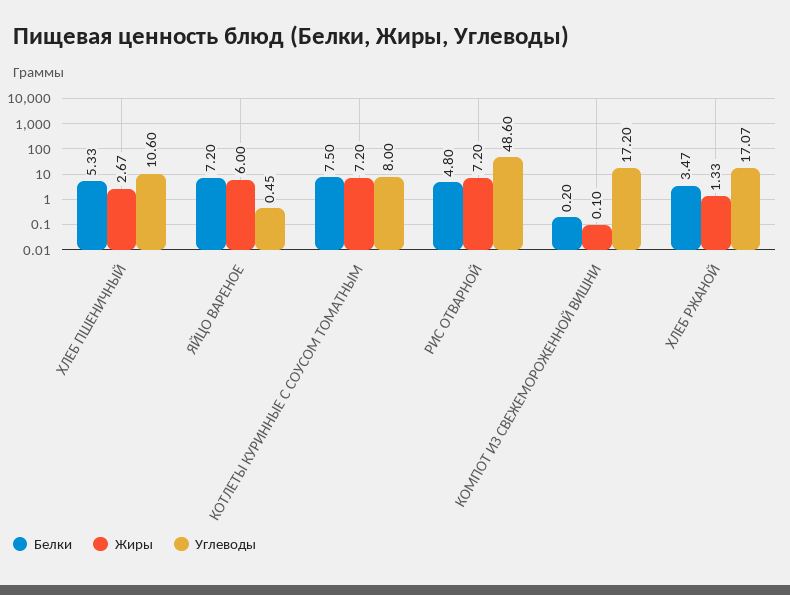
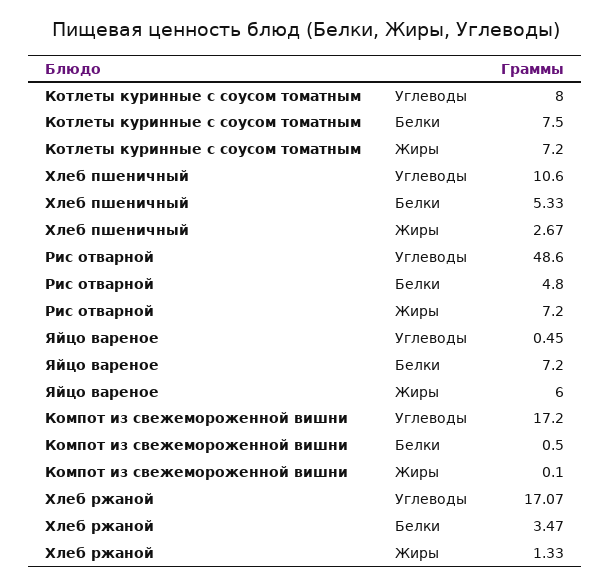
  {
    "Белки": {
      "ХЛЕБ ПШЕНИЧНЫЙ": 5.33,
      "ЯЙЦО ВАРЕНОЕ": 7.2,
      "КОТЛЕТЫ КУРИННЫЕ С СОУСОМ ТОМАТНЫМ": 7.5,
      "РИС ОТВАРНОЙ": 4.8,
-     "КОМПОТ ИЗ СВЕЖЕМОРОЖЕННОЙ ВИШНИ": 0.2,
+     "КОМПОТ ИЗ СВЕЖЕМОРОЖЕННОЙ ВИШНИ": 0.5,
      "ХЛЕБ РЖАНОЙ": 3.47
    },
    "Жиры": {
      "ХЛЕБ ПШЕНИЧНЫЙ": 2.67,
      "ЯЙЦО ВАРЕНОЕ": 6,
      "КОТЛЕТЫ КУРИННЫЕ С СОУСОМ ТОМАТНЫМ": 7.2,
      "РИС ОТВАРНОЙ": 7.2,
      "КОМПОТ ИЗ СВЕЖЕМОРОЖЕННОЙ ВИШНИ": 0.1,
      "ХЛЕБ РЖАНОЙ": 1.33
    },
    "Углеводы": {
      "ХЛЕБ ПШЕНИЧНЫЙ": 10.6,
      "ЯЙЦО ВАРЕНОЕ": 0.45,
      "КОТЛЕТЫ КУРИННЫЕ С СОУСОМ ТОМАТНЫМ": 8,
      "РИС ОТВАРНОЙ": 48.6,
      "КОМПОТ ИЗ СВЕЖЕМОРОЖЕННОЙ ВИШНИ": 17.2,
      "ХЛЕБ РЖАНОЙ": 17.07
    }
  }

